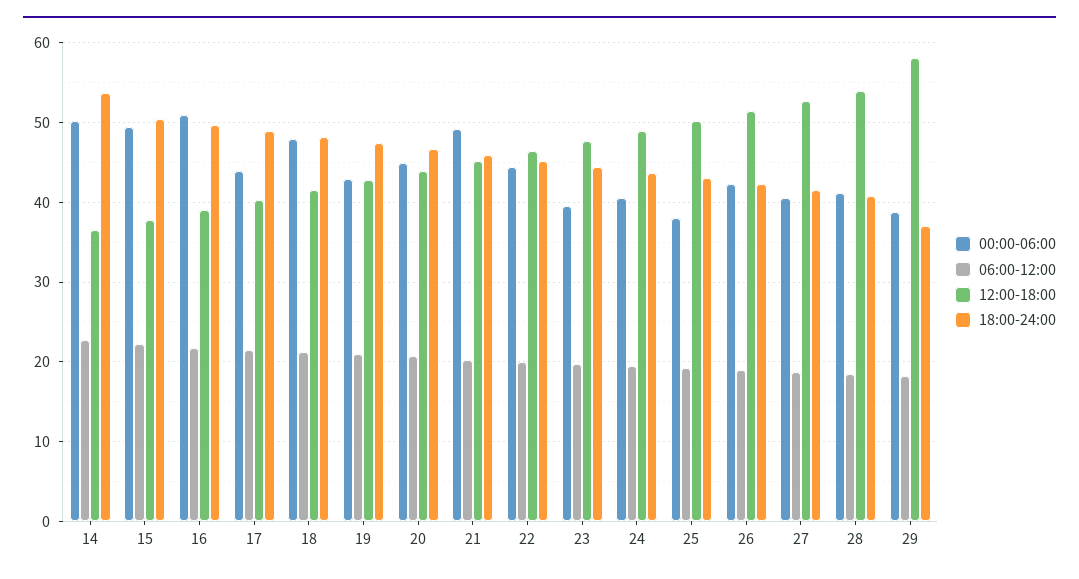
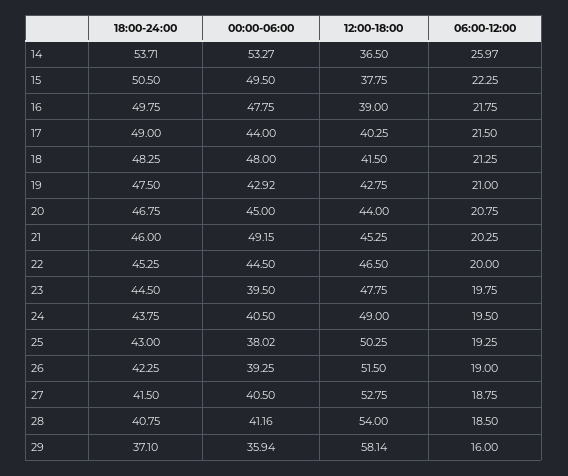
  {
    "00:00-06:00": {
-     "14": 50,
+     "14": 53.27,
      "15": 49.5,
-     "16": 51,
+     "16": 47.75,
      "17": 44,
      "18": 48,
      "19": 42.92,
      "20": 45,
      "21": 49.15,
      "22": 44.5,
      "23": 39.5,
      "24": 40.5,
      "25": 38.02,
-     "26": 42,
+     "26": 39.25,
      "27": 40.5,
      "28": 41.16,
-     "29": 39
+     "29": 35.94
    },
    "06:00-12:00": {
-     "14": 23,
+     "14": 25.97,
      "15": 22.25,
      "16": 21.75,
      "17": 21.5,
      "18": 21.25,
      "19": 21,
      "20": 20.75,
      "21": 20.25,
      "22": 20,
      "23": 19.75,
      "24": 19.5,
      "25": 19.25,
      "26": 19,
      "27": 18.75,
      "28": 18.5,
-     "29": 18
+     "29": 16
    },
    "12:00-18:00": {
      "14": 36.5,
      "15": 37.75,
      "16": 39,
      "17": 40.25,
      "18": 41.5,
      "19": 42.75,
      "20": 44,
      "21": 45.25,
      "22": 46.5,
      "23": 47.75,
      "24": 49,
      "25": 50.25,
      "26": 51.5,
      "27": 52.75,
      "28": 54,
      "29": 58.14
    },
    "18:00-24:00": {
      "14": 53.71,
      "15": 50.5,
      "16": 49.75,
      "17": 49,
      "18": 48.25,
      "19": 47.5,
      "20": 46.75,
      "21": 46,
      "22": 45.25,
      "23": 44.5,
      "24": 43.75,
      "25": 43,
      "26": 42.25,
      "27": 41.5,
      "28": 40.75,
      "29": 37.1
    }
  }

